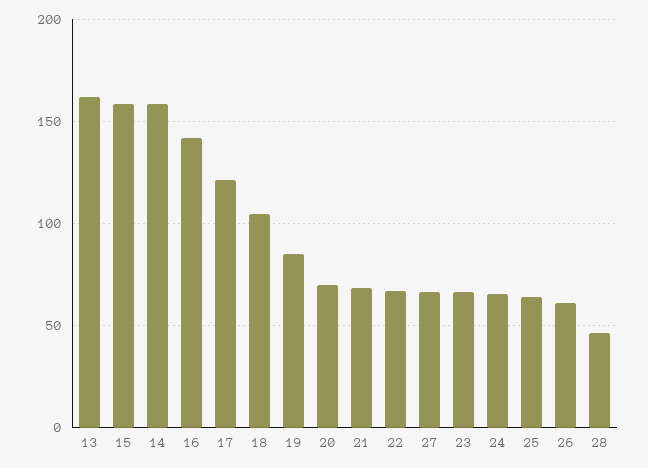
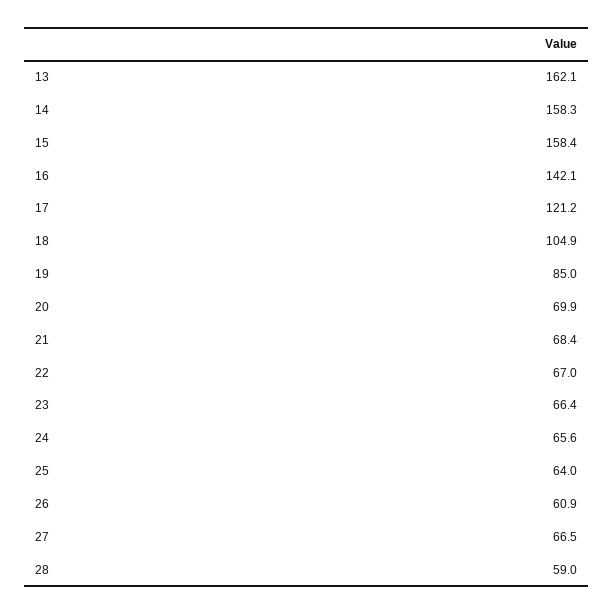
  {
    "13": 162.1,
    "15": 158.4,
    "14": 158.3,
    "16": 142.1,
    "17": 121.2,
    "18": 104.9,
    "19": 85,
    "20": 69.9,
    "21": 68.4,
    "22": 67,
    "27": 66.5,
    "23": 66.4,
    "24": 65.6,
    "25": 64,
    "26": 60.9,
-   "28": 45
+   "28": 59
  }

